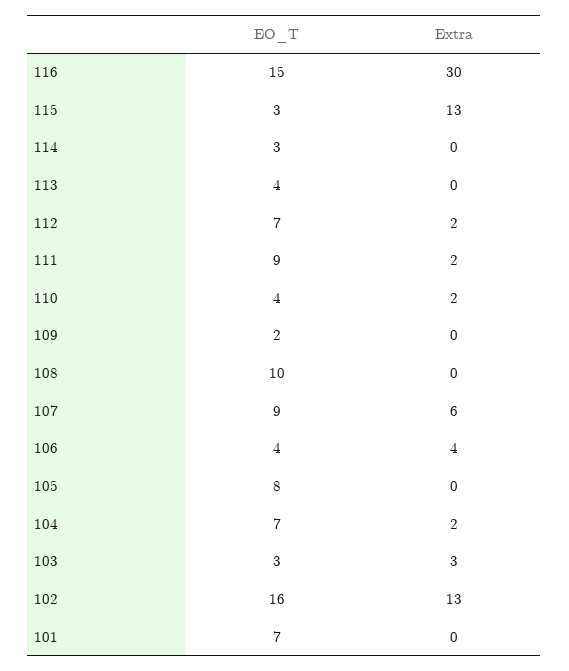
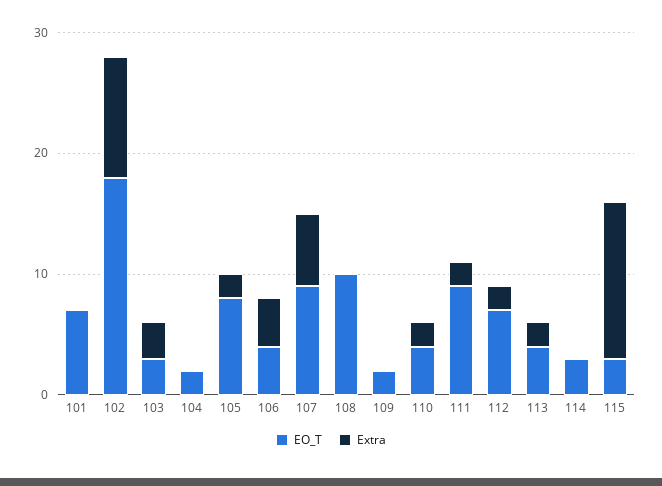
  {
    "EO_T": {
-     "116": 15,
      "115": 3,
      "114": 3,
      "113": 4,
      "112": 7,
      "111": 9,
      "110": 4,
      "109": 2,
      "108": 10,
      "107": 9,
      "106": 4,
      "105": 8,
-     "104": 7,
+     "104": 2,
      "103": 3,
-     "102": 16,
+     "102": 18,
      "101": 7
    },
    "Extra": {
-     "116": 30,
      "115": 13,
      "114": 0,
-     "113": 0,
+     "113": 2,
      "112": 2,
      "111": 2,
      "110": 2,
      "109": 0,
      "108": 0,
      "107": 6,
      "106": 4,
-     "105": 0,
+     "105": 2,
-     "104": 2,
+     "104": 0,
      "103": 3,
-     "102": 13,
+     "102": 10,
      "101": 0
    }
  }

